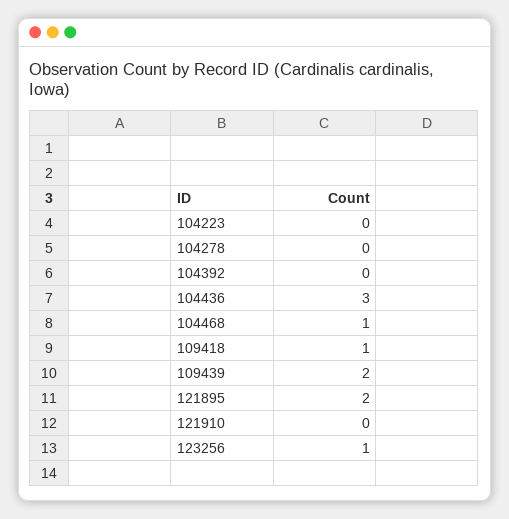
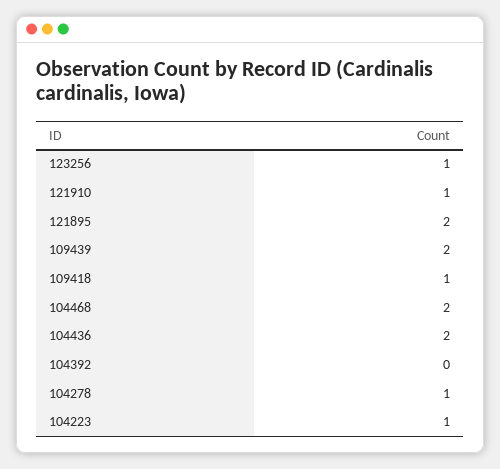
  {
-   "104223": 0,
+   "104223": 1,
-   "104278": 0,
+   "104278": 1,
    "104392": 0,
-   "104436": 3,
+   "104436": 2,
-   "104468": 1,
+   "104468": 2,
    "109418": 1,
    "109439": 2,
    "121895": 2,
-   "121910": 0,
+   "121910": 1,
    "123256": 1
  }

